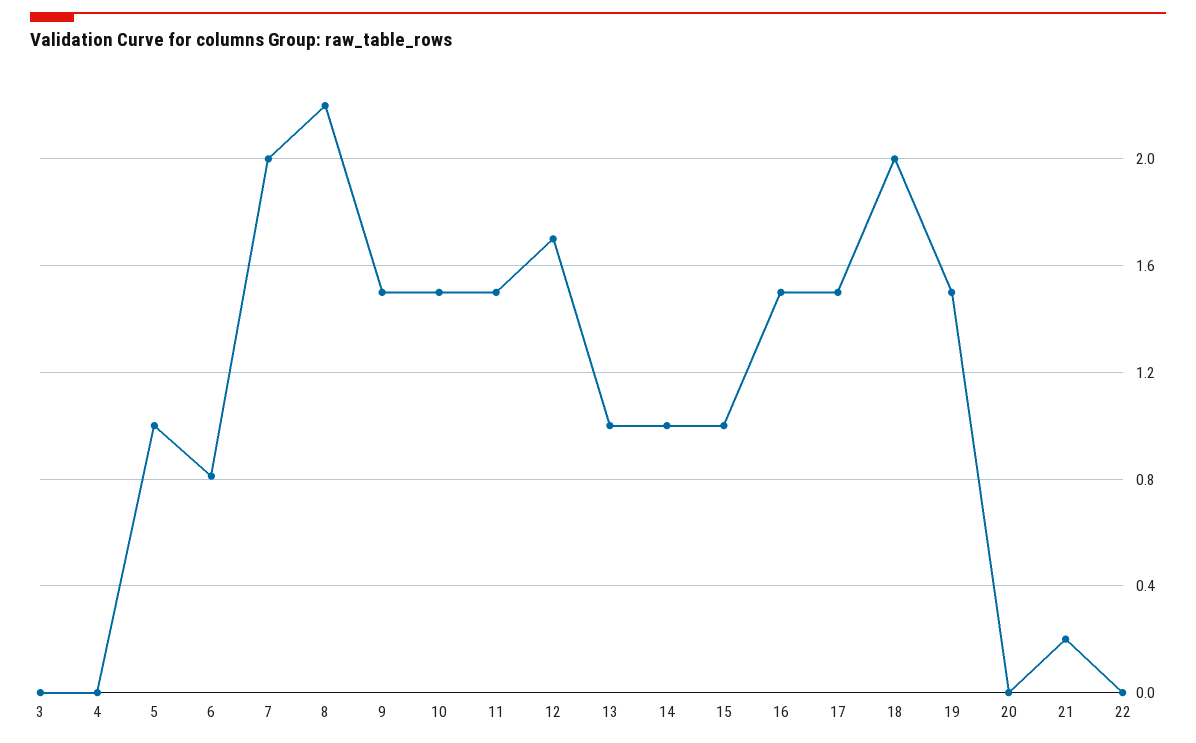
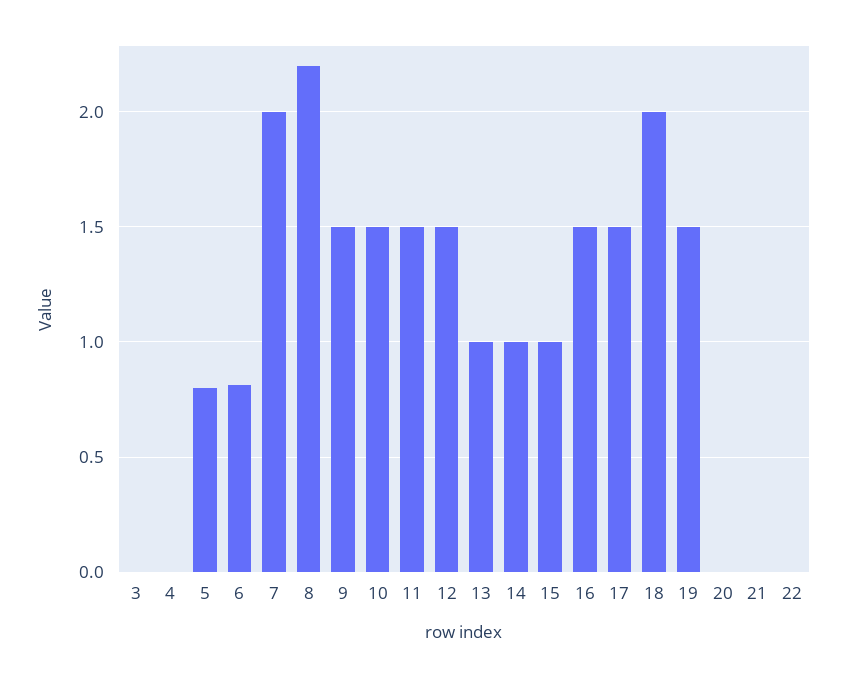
  {
    "3": 0,
    "4": 0,
-   "5": 1,
+   "5": 0.8,
    "6": 0.8,
    "7": 2,
    "8": 2.2,
    "9": 1.5,
    "10": 1.5,
    "11": 1.5,
-   "12": 1.7,
+   "12": 1.5,
    "13": 1,
    "14": 1,
    "15": 1,
    "16": 1.5,
    "17": 1.5,
    "18": 2,
    "19": 1.5,
    "20": 0,
-   "21": 0.2,
+   "21": 0,
    "22": 0
  }

